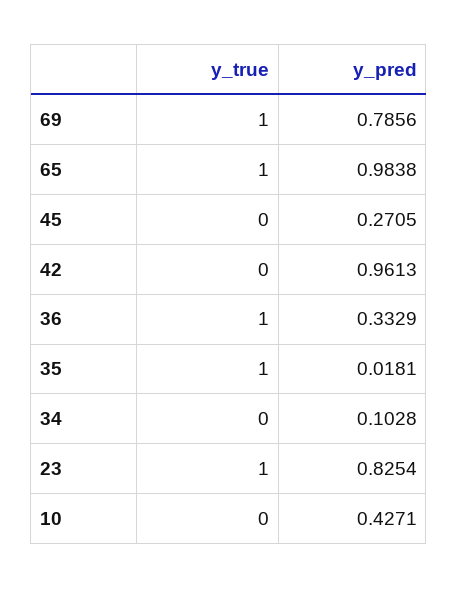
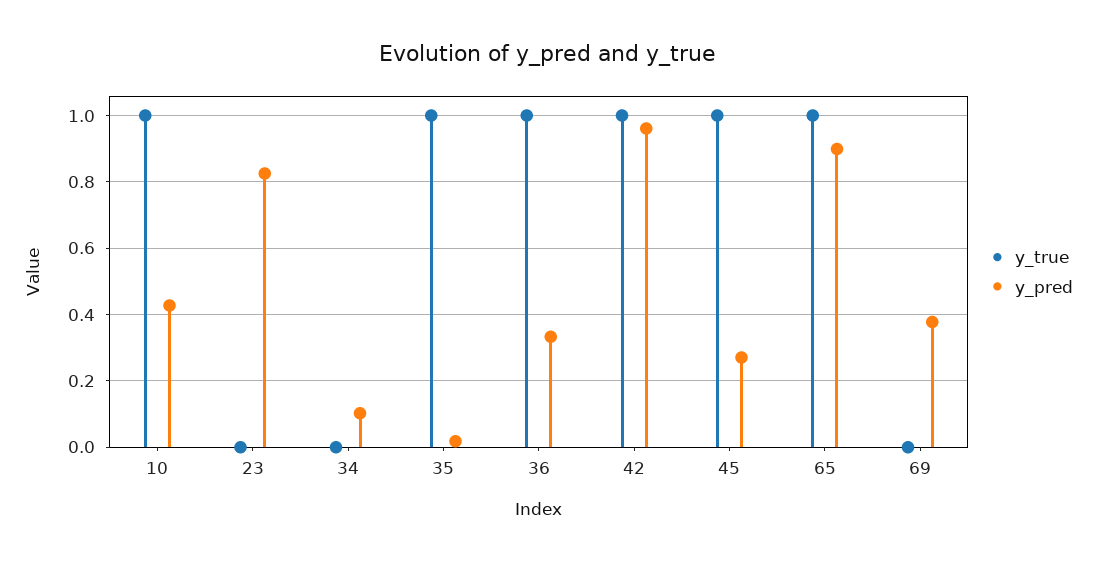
  {
    "y_true": {
-     "69": 1,
+     "69": 0,
      "65": 1,
-     "45": 0,
+     "45": 1,
-     "42": 0,
+     "42": 1,
      "36": 1,
      "35": 1,
      "34": 0,
-     "23": 1,
+     "23": 0,
-     "10": 0
+     "10": 1
    },
    "y_pred": {
-     "69": 0.7856,
+     "69": 0.38,
-     "65": 0.9838,
+     "65": 0.9,
      "45": 0.2705,
      "42": 0.9613,
      "36": 0.3329,
      "35": 0.0181,
      "34": 0.1028,
      "23": 0.8254,
      "10": 0.4271
    }
  }

